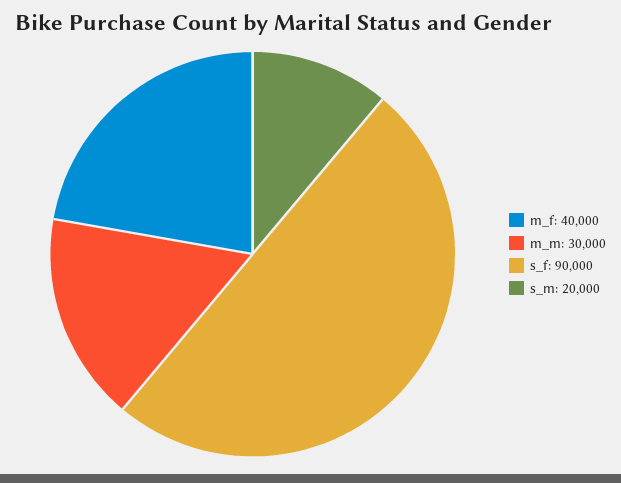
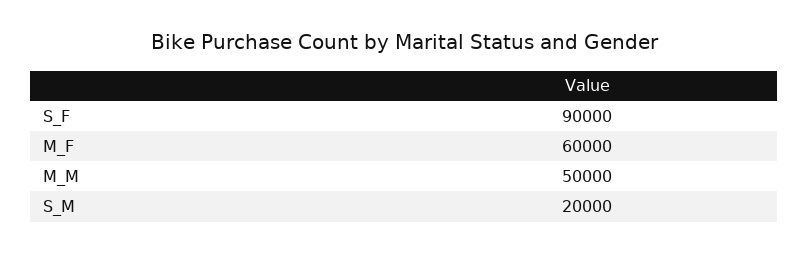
  {
-   "m_f": 40000,
+   "m_f": 60000,
-   "m_m": 30000,
+   "m_m": 50000,
    "s_f": 90000,
    "s_m": 20000
  }

